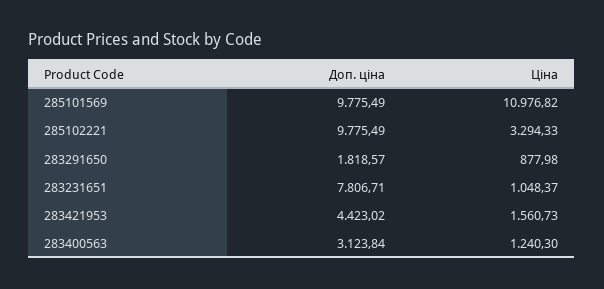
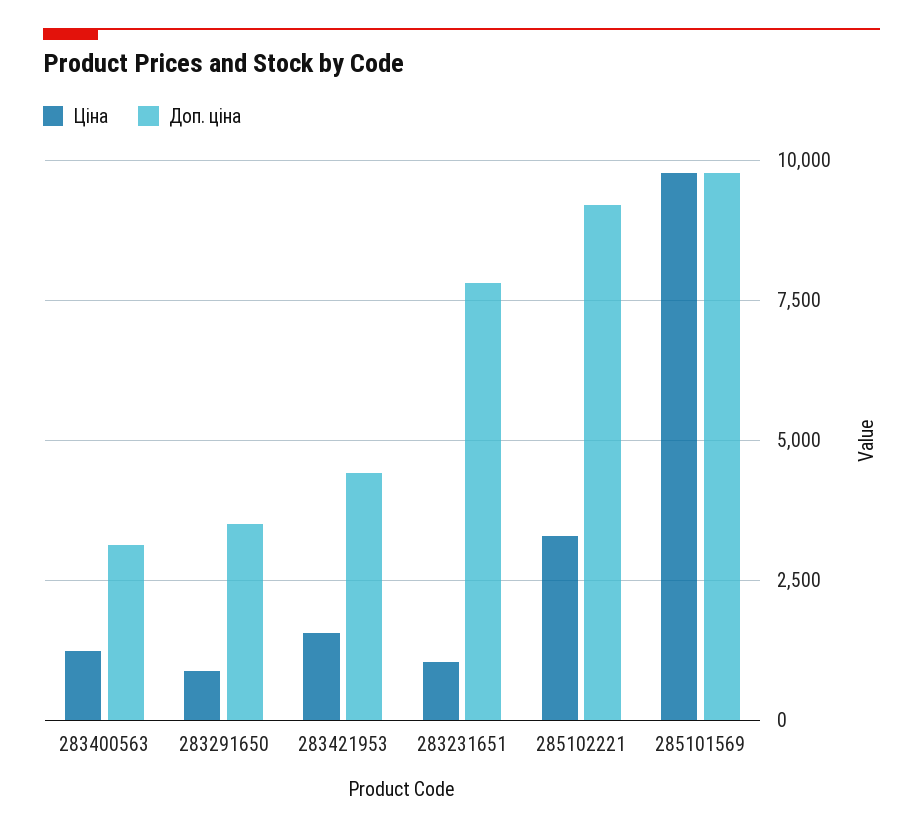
  {
    "Доп. ціна": {
      "285101569": 9775.49,
-     "285102221": 9775.49,
+     "285102221": 9250,
-     "283291650": 1818.57,
+     "283291650": 3500,
      "283231651": 7806.71,
      "283421953": 4423.02,
      "283400563": 3123.84
    },
    "Ціна": {
-     "285101569": 10976.82,
+     "285101569": 9750,
      "285102221": 3294.33,
      "283291650": 877.98,
      "283231651": 1048.37,
      "283421953": 1560.73,
      "283400563": 1240.3
    }
  }

